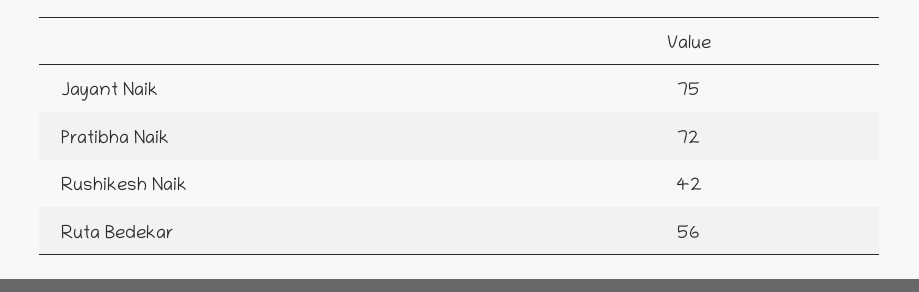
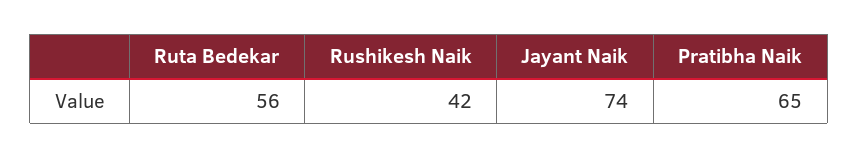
  {
-   "Jayant Naik": 75,
+   "Jayant Naik": 74,
-   "Pratibha Naik": 72,
+   "Pratibha Naik": 65,
    "Rushikesh Naik": 42,
    "Ruta Bedekar": 56
  }

